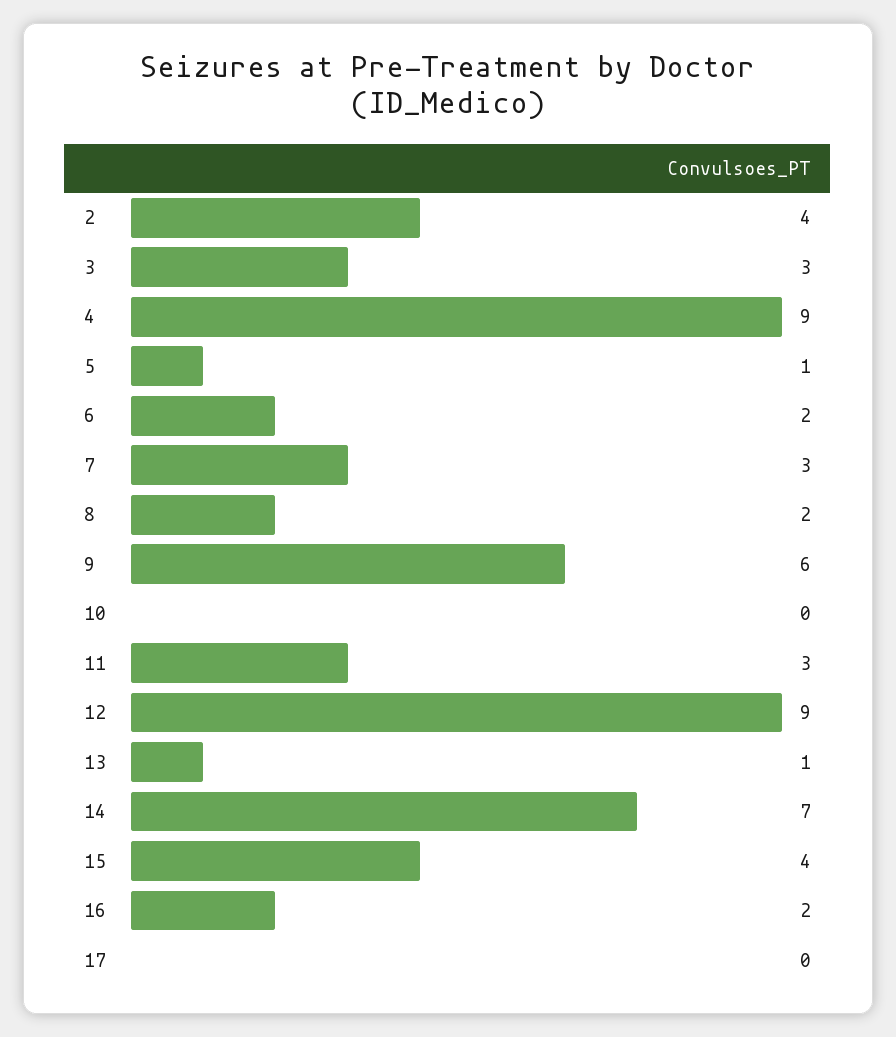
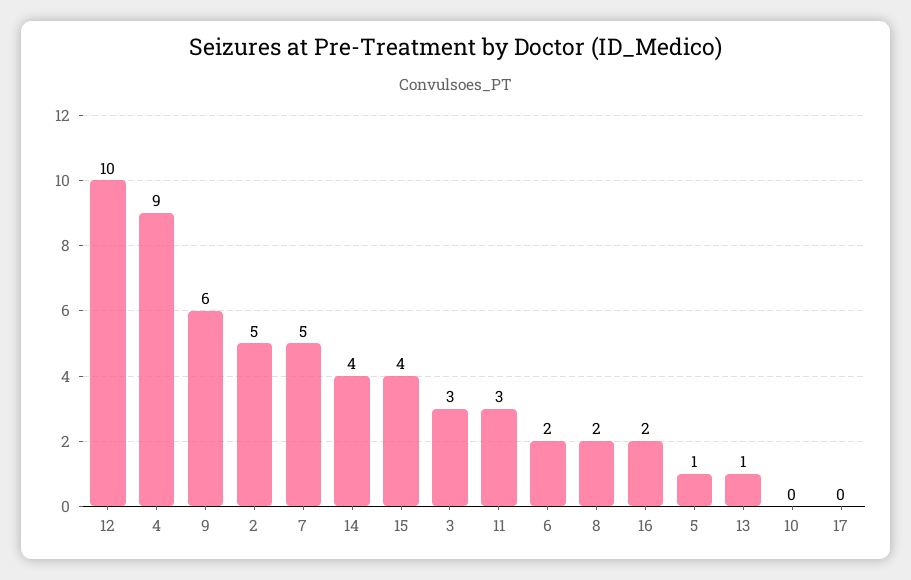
  {
-   "2": 4,
+   "2": 5,
    "3": 3,
    "4": 9,
    "5": 1,
    "6": 2,
-   "7": 3,
+   "7": 5,
    "8": 2,
    "9": 6,
    "10": 0,
    "11": 3,
-   "12": 9,
+   "12": 10,
    "13": 1,
-   "14": 7,
+   "14": 4,
    "15": 4,
    "16": 2,
    "17": 0
  }

